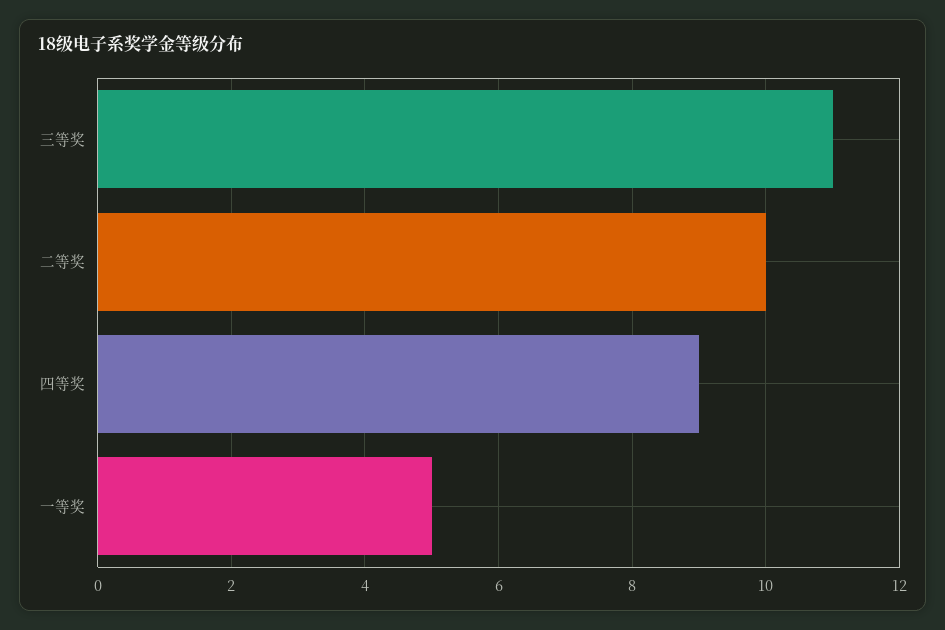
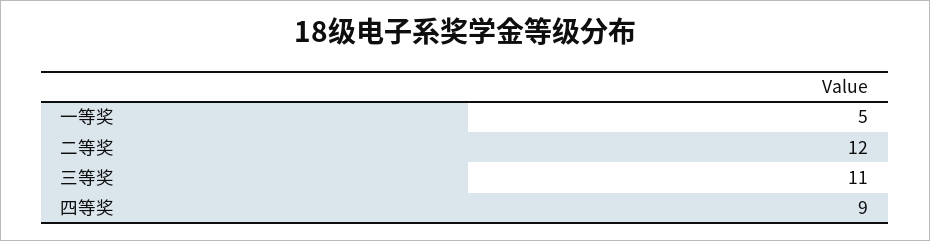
  {
    "三等奖": 11,
-   "二等奖": 10,
+   "二等奖": 12,
    "四等奖": 9,
    "一等奖": 5
  }

